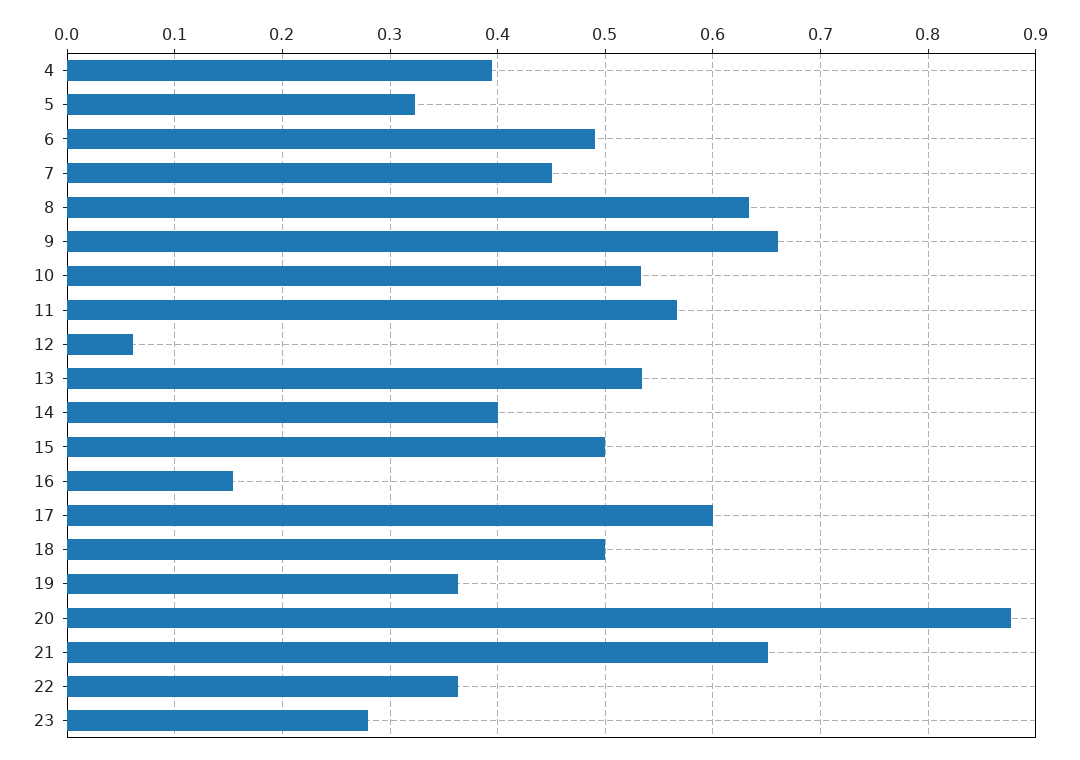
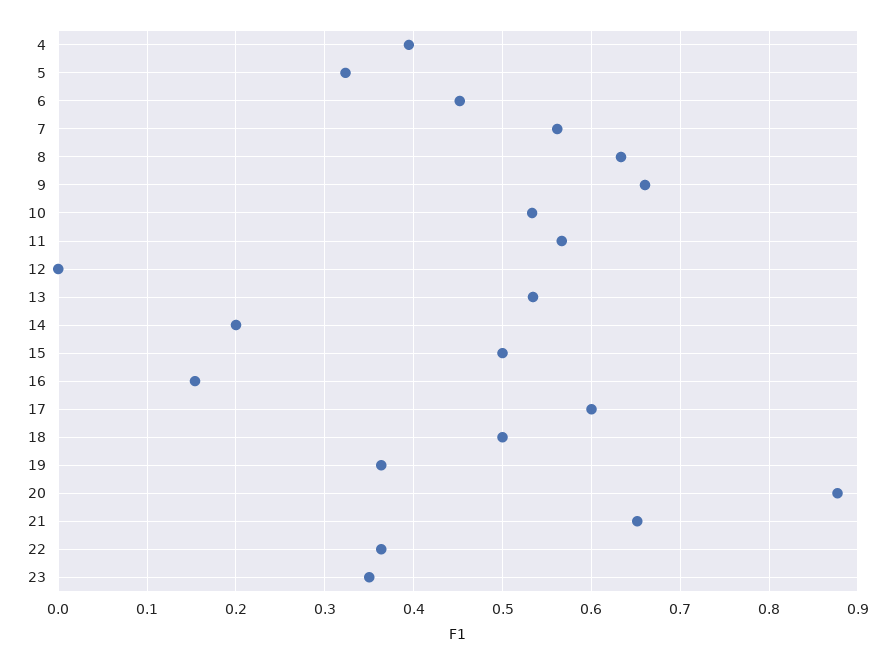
  {
    "4": 0.39,
    "5": 0.32,
-   "6": 0.49,
+   "6": 0.45,
-   "7": 0.45,
+   "7": 0.56,
    "8": 0.63,
    "9": 0.66,
    "10": 0.53,
    "11": 0.57,
-   "12": 0.06,
+   "12": 0,
    "13": 0.53,
-   "14": 0.4,
+   "14": 0.2,
    "15": 0.5,
    "16": 0.15,
    "17": 0.6,
    "18": 0.5,
    "19": 0.36,
    "20": 0.88,
    "21": 0.65,
    "22": 0.36,
-   "23": 0.28
+   "23": 0.35
  }

